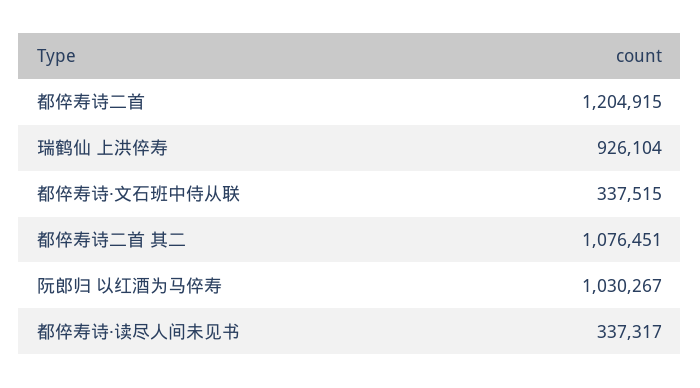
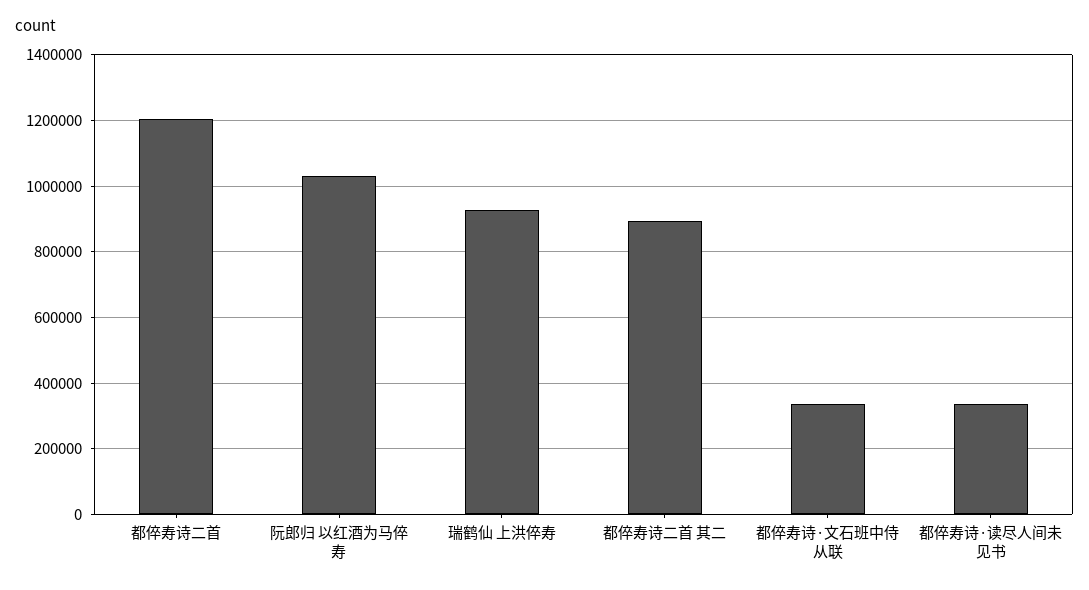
  {
    "都倅寿诗二首": 1204915,
    "瑞鹤仙 上洪倅寿": 926104,
    "都倅寿诗·文石班中侍从联": 337515,
-   "都倅寿诗二首 其二": 1076451,
+   "都倅寿诗二首 其二": 900000,
    "阮郎归 以红酒为马倅寿": 1030267,
    "都倅寿诗·读尽人间未见书": 337317
  }

